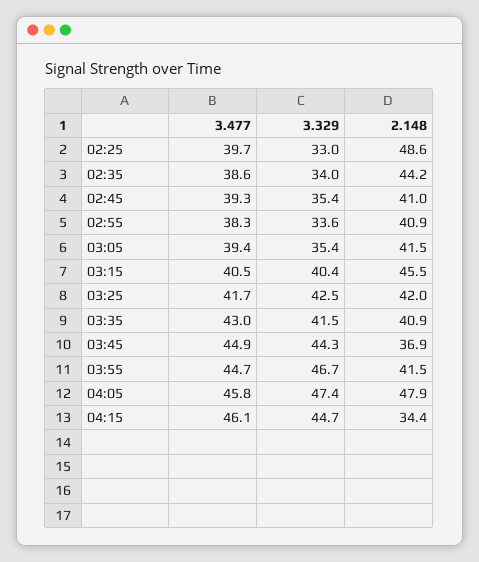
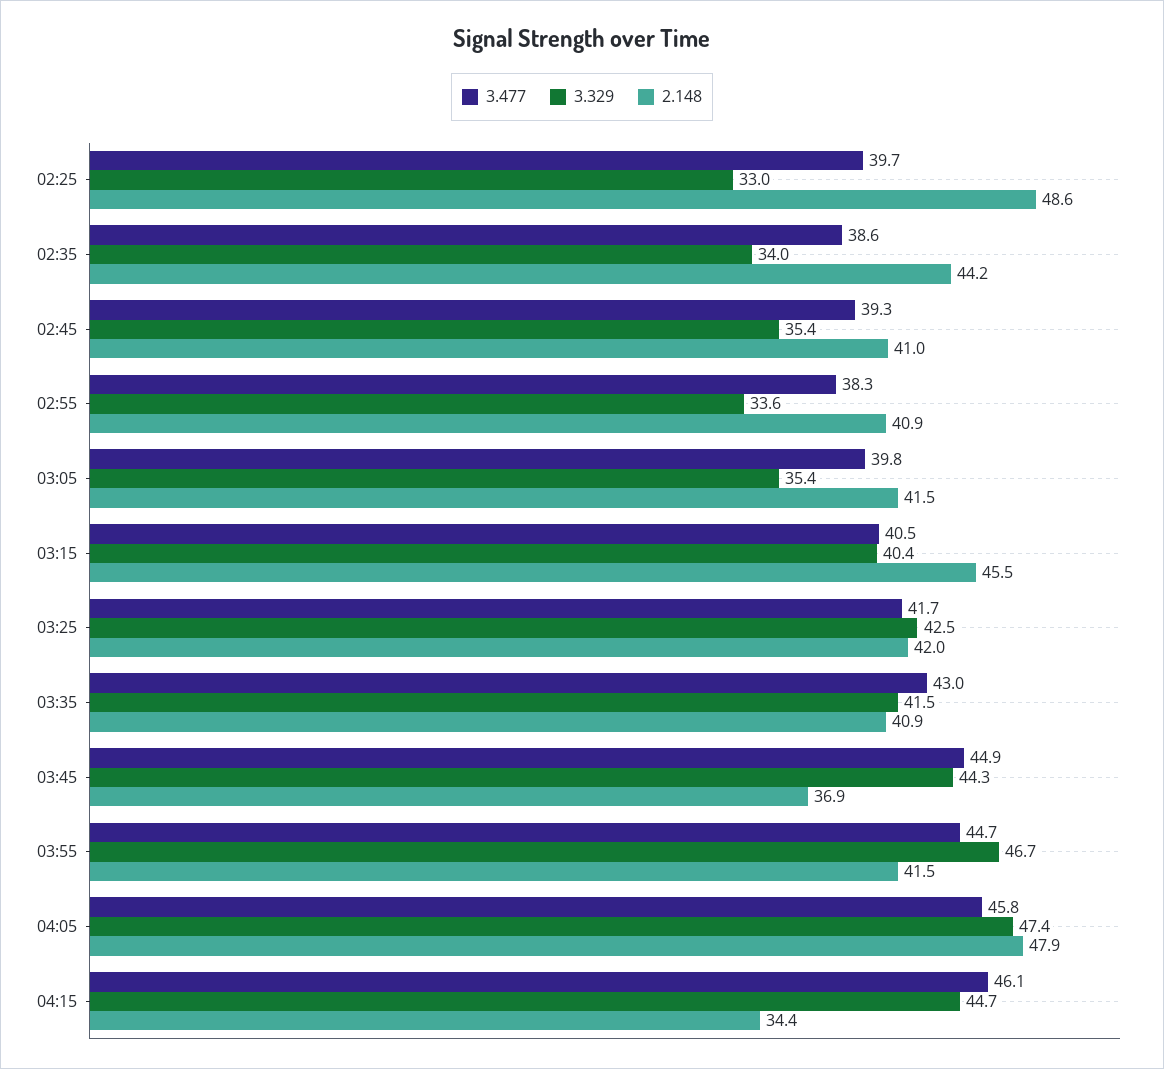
  {
    "3.477": {
      "02:25": 39.7,
      "02:35": 38.6,
      "02:45": 39.3,
      "02:55": 38.3,
-     "03:05": 39.4,
+     "03:05": 39.8,
      "03:15": 40.5,
      "03:25": 41.7,
      "03:35": 43,
      "03:45": 44.9,
      "03:55": 44.7,
      "04:05": 45.8,
      "04:15": 46.1
    },
    "3.329": {
      "02:25": 33,
      "02:35": 34,
      "02:45": 35.4,
      "02:55": 33.6,
      "03:05": 35.4,
      "03:15": 40.4,
      "03:25": 42.5,
      "03:35": 41.5,
      "03:45": 44.3,
      "03:55": 46.7,
      "04:05": 47.4,
      "04:15": 44.7
    },
    "2.148": {
      "02:25": 48.6,
      "02:35": 44.2,
      "02:45": 41,
      "02:55": 40.9,
      "03:05": 41.5,
      "03:15": 45.5,
      "03:25": 42,
      "03:35": 40.9,
      "03:45": 36.9,
      "03:55": 41.5,
      "04:05": 47.9,
      "04:15": 34.4
    }
  }

